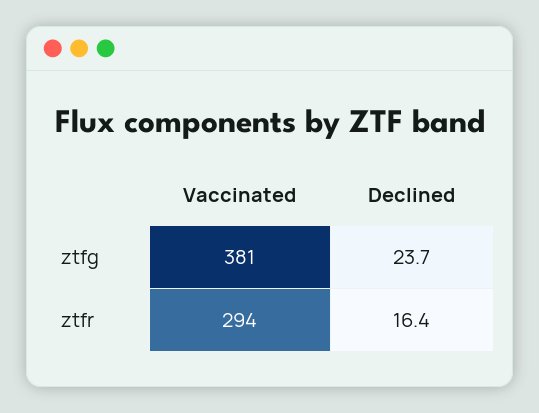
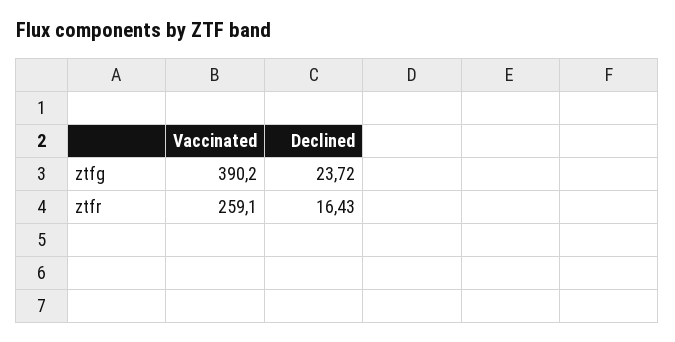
  {
    "Vaccinated": {
-     "ztfg": 381,
+     "ztfg": 390.2,
-     "ztfr": 294
+     "ztfr": 259.1
    },
    "Declined": {
      "ztfg": 23.72,
      "ztfr": 16.43
    }
  }

